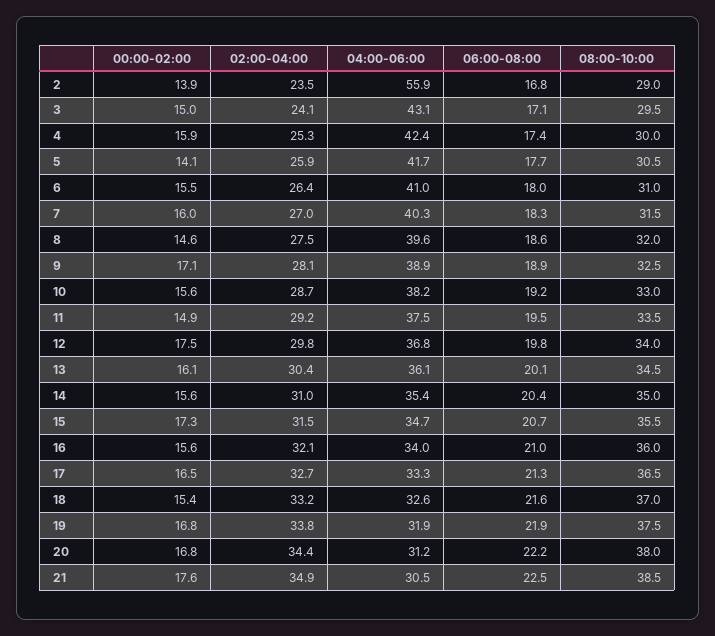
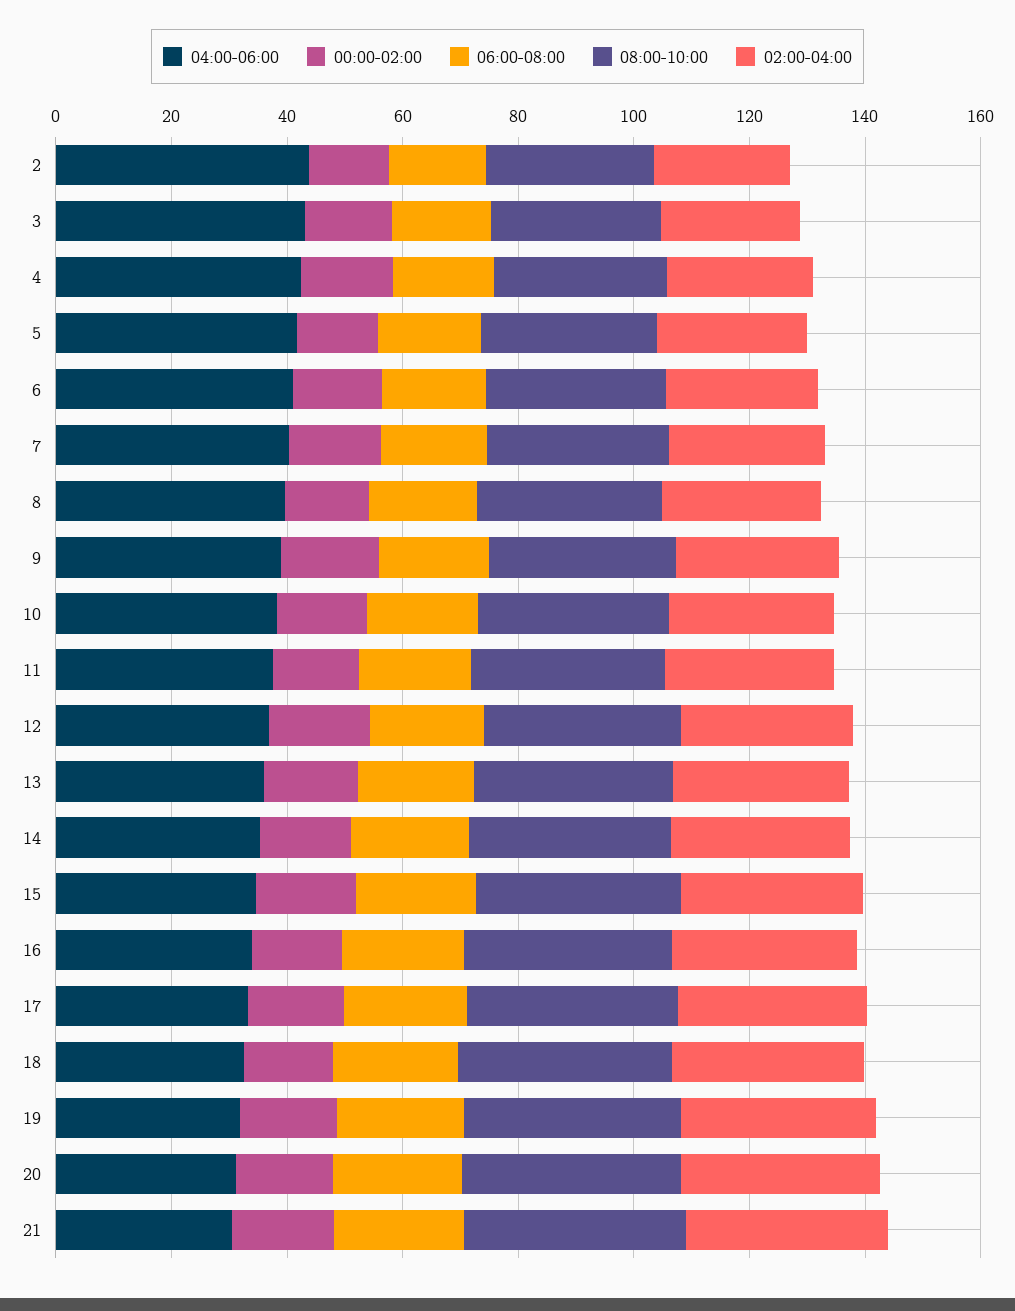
  {
    "00:00-02:00": {
      "2": 13.9,
      "3": 15,
      "4": 15.9,
      "5": 14.1,
      "6": 15.5,
      "7": 16,
      "8": 14.6,
      "9": 17.1,
      "10": 15.6,
      "11": 14.9,
      "12": 17.5,
      "13": 16.1,
      "14": 15.6,
      "15": 17.3,
      "16": 15.6,
      "17": 16.5,
      "18": 15.4,
      "19": 16.8,
      "20": 16.8,
      "21": 17.6
    },
    "02:00-04:00": {
      "2": 23.5,
      "3": 24.1,
      "4": 25.3,
      "5": 25.9,
      "6": 26.4,
      "7": 27,
      "8": 27.5,
      "9": 28.1,
      "10": 28.7,
      "11": 29.2,
      "12": 29.8,
      "13": 30.4,
      "14": 31,
      "15": 31.5,
      "16": 32.1,
      "17": 32.7,
      "18": 33.2,
      "19": 33.8,
      "20": 34.4,
      "21": 34.9
    },
    "04:00-06:00": {
-     "2": 55.9,
+     "2": 45,
      "3": 43.1,
      "4": 42.4,
      "5": 41.7,
      "6": 41,
      "7": 40.3,
      "8": 39.6,
      "9": 38.9,
      "10": 38.2,
      "11": 37.5,
      "12": 36.8,
      "13": 36.1,
      "14": 35.4,
      "15": 34.7,
      "16": 34,
      "17": 33.3,
      "18": 32.6,
      "19": 31.9,
      "20": 31.2,
      "21": 30.5
    },
    "06:00-08:00": {
      "2": 16.8,
      "3": 17.1,
      "4": 17.4,
      "5": 17.7,
      "6": 18,
      "7": 18.3,
      "8": 18.6,
      "9": 18.9,
      "10": 19.2,
      "11": 19.5,
      "12": 19.8,
      "13": 20.1,
      "14": 20.4,
      "15": 20.7,
      "16": 21,
      "17": 21.3,
      "18": 21.6,
      "19": 21.9,
      "20": 22.2,
      "21": 22.5
    },
    "08:00-10:00": {
      "2": 29,
      "3": 29.5,
      "4": 30,
      "5": 30.5,
      "6": 31,
      "7": 31.5,
      "8": 32,
      "9": 32.5,
      "10": 33,
      "11": 33.5,
      "12": 34,
      "13": 34.5,
      "14": 35,
      "15": 35.5,
      "16": 36,
      "17": 36.5,
      "18": 37,
      "19": 37.5,
      "20": 38,
      "21": 38.5
    }
  }

